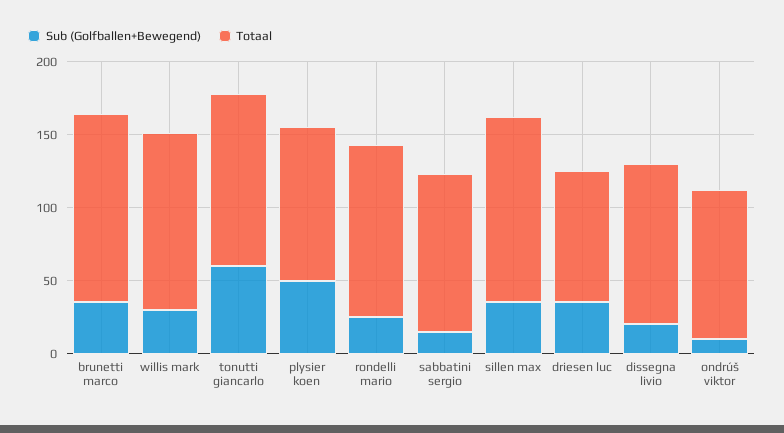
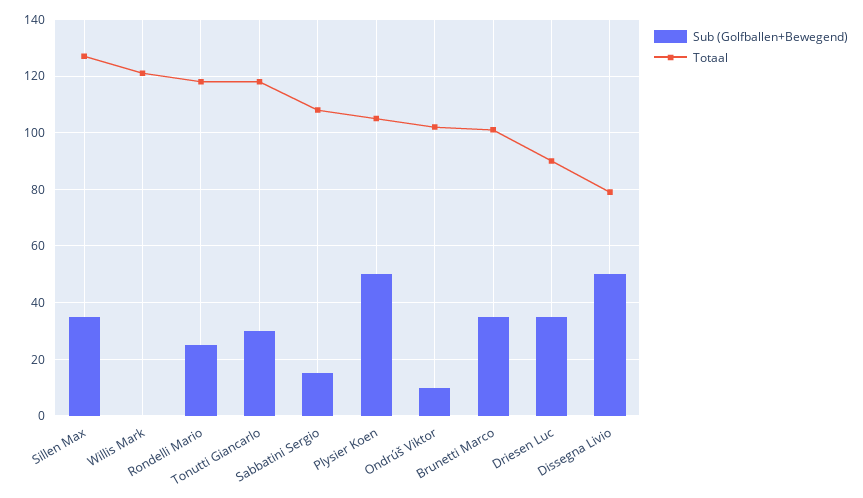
  {
    "Sub (Golfballen+Bewegend)": {
      "brunetti marco": 35,
-     "willis mark": 30,
+     "willis mark": 0,
-     "tonutti giancarlo": 60,
+     "tonutti giancarlo": 30,
      "plysier koen": 50,
      "rondelli mario": 25,
      "sabbatini sergio": 15,
      "sillen max": 35,
      "driesen luc": 35,
-     "dissegna livio": 20,
+     "dissegna livio": 50,
      "ondrúš viktor": 10
    },
    "Totaal": {
-     "brunetti marco": 130,
+     "brunetti marco": 100,
      "willis mark": 120,
      "tonutti giancarlo": 120,
      "plysier koen": 105,
      "rondelli mario": 120,
      "sabbatini sergio": 110,
      "sillen max": 125,
      "driesen luc": 90,
-     "dissegna livio": 110,
+     "dissegna livio": 80,
      "ondrúš viktor": 100
    }
  }

